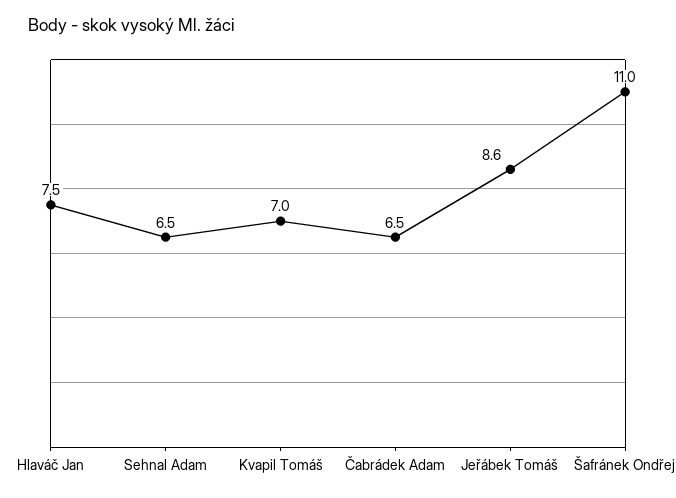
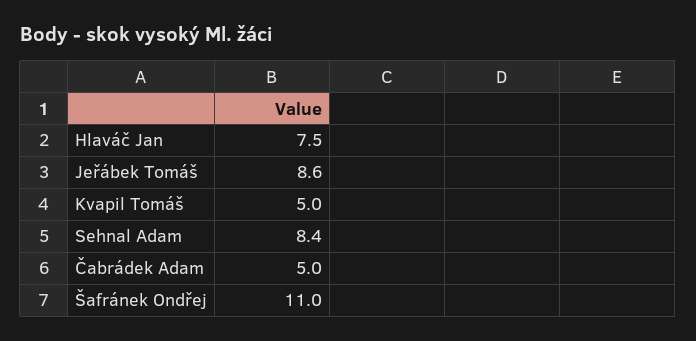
  {
    "Hlaváč Jan": 7.5,
-   "Sehnal Adam": 6.5,
+   "Sehnal Adam": 8.4,
-   "Kvapil Tomáš": 7,
+   "Kvapil Tomáš": 5,
-   "Čabrádek Adam": 6.5,
+   "Čabrádek Adam": 5,
    "Jeřábek Tomáš": 8.6,
    "Šafránek Ondřej": 11
  }

